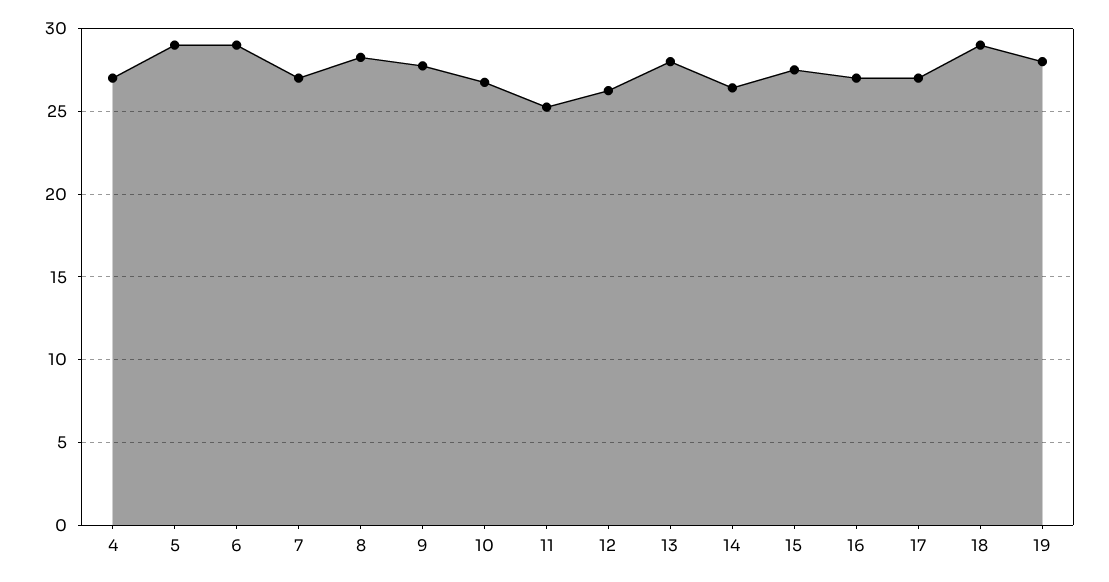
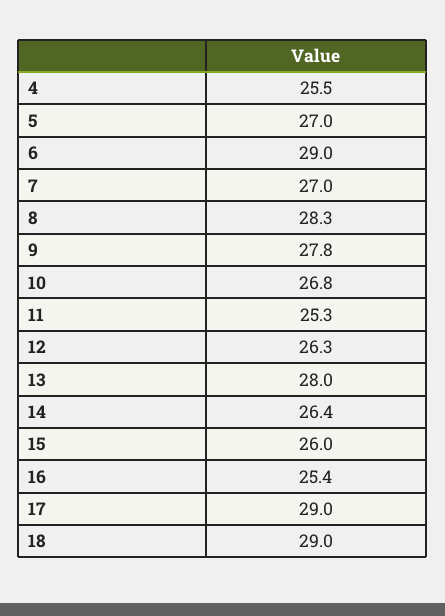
  {
-   "4": 27,
+   "4": 25.5,
-   "5": 29,
+   "5": 27,
    "6": 29,
    "7": 27,
    "8": 28.3,
    "9": 27.8,
    "10": 26.8,
    "11": 25.3,
    "12": 26.3,
    "13": 28,
    "14": 26.4,
-   "15": 27.5,
+   "15": 26,
-   "16": 27,
+   "16": 25.4,
-   "17": 27,
+   "17": 29,
-   "18": 29,
+   "18": 29
-   "19": 28
  }

